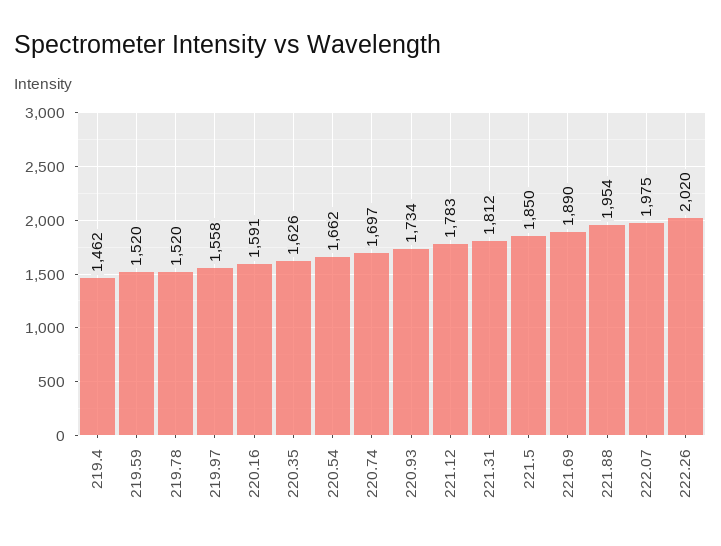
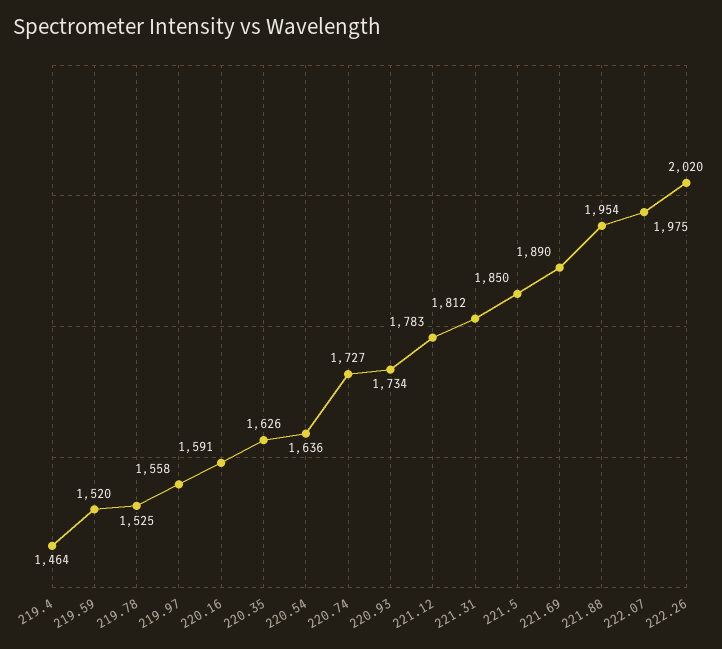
  {
-   "219.4": 1462,
+   "219.4": 1464,
    "219.59": 1520,
-   "219.78": 1520,
+   "219.78": 1525,
    "219.97": 1558,
    "220.16": 1591,
    "220.35": 1626,
-   "220.54": 1662,
+   "220.54": 1636,
-   "220.74": 1697,
+   "220.74": 1727,
    "220.93": 1734,
    "221.12": 1783,
    "221.31": 1812,
    "221.5": 1850,
    "221.69": 1890,
    "221.88": 1954,
    "222.07": 1975,
    "222.26": 2020
  }

